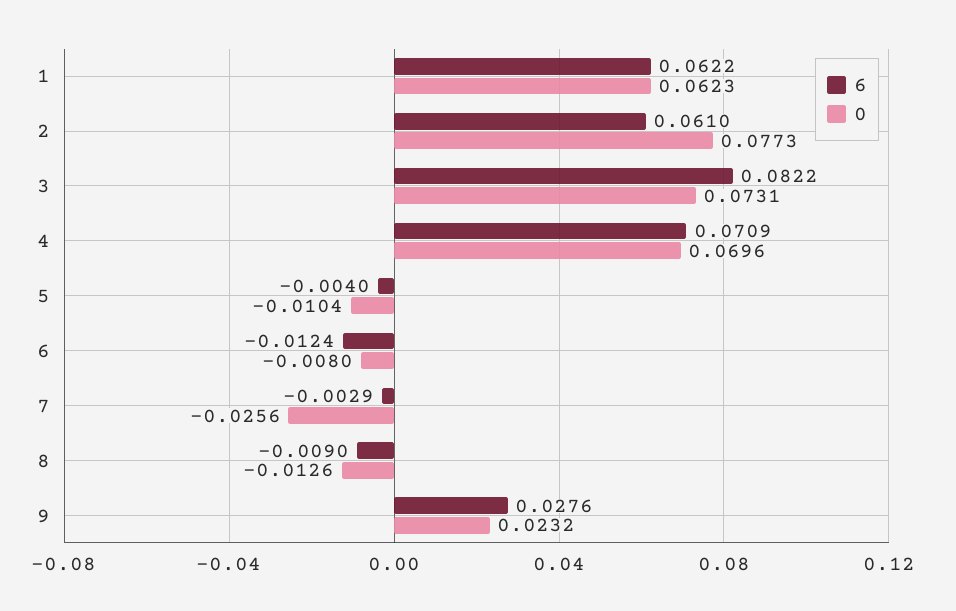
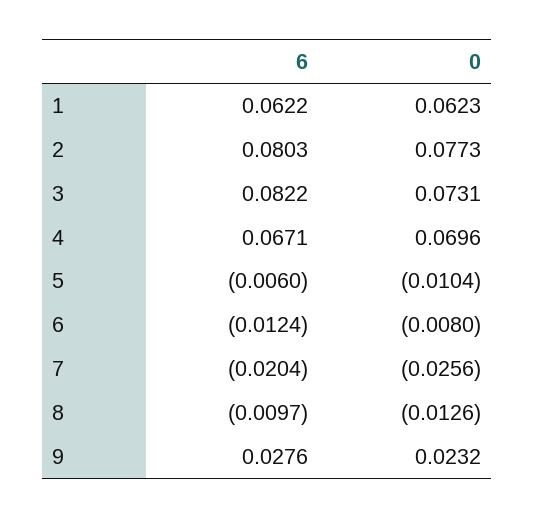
  {
    "6": {
      "1": 0.0622,
-     "2": 0.061,
+     "2": 0.0803,
      "3": 0.0822,
-     "4": 0.0709,
+     "4": 0.0671,
-     "5": -0.004,
+     "5": -0.006,
      "6": -0.0124,
-     "7": -0.0029,
+     "7": -0.0204,
-     "8": -0.009,
+     "8": -0.0097,
      "9": 0.0276
    },
    "0": {
      "1": 0.0623,
      "2": 0.0773,
      "3": 0.0731,
      "4": 0.0696,
      "5": -0.0104,
      "6": -0.008,
      "7": -0.0256,
      "8": -0.0126,
      "9": 0.0232
    }
  }

